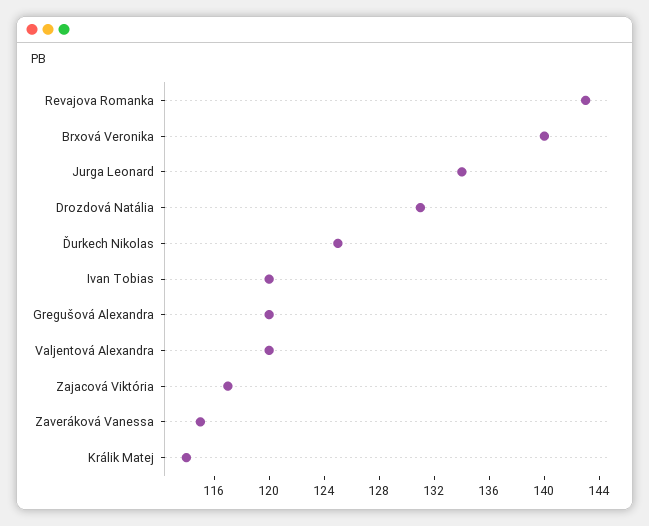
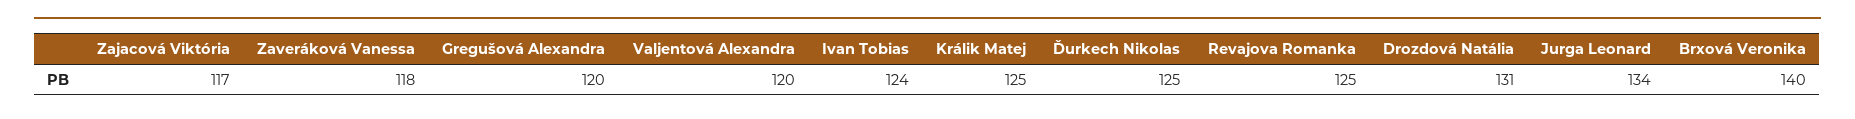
  {
-   "Revajova Romanka": 143,
+   "Revajova Romanka": 125,
    "Brxová Veronika": 140,
    "Jurga Leonard": 134,
    "Drozdová Natália": 131,
    "Ďurkech Nikolas": 125,
-   "Ivan Tobias": 120,
+   "Ivan Tobias": 124,
    "Gregušová Alexandra": 120,
    "Valjentová Alexandra": 120,
    "Zajacová Viktória": 117,
-   "Zaveráková Vanessa": 115,
+   "Zaveráková Vanessa": 118,
-   "Králik Matej": 114
+   "Králik Matej": 125
  }

